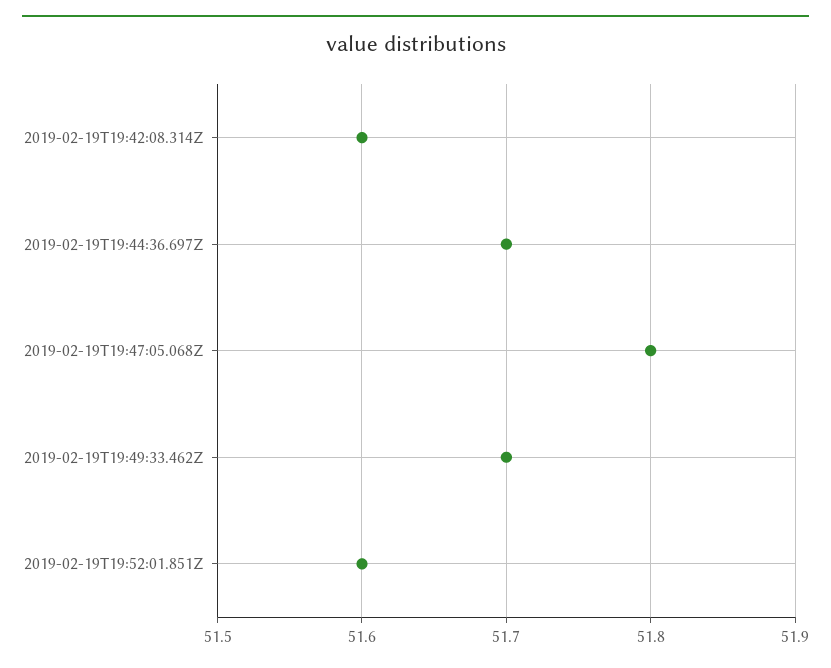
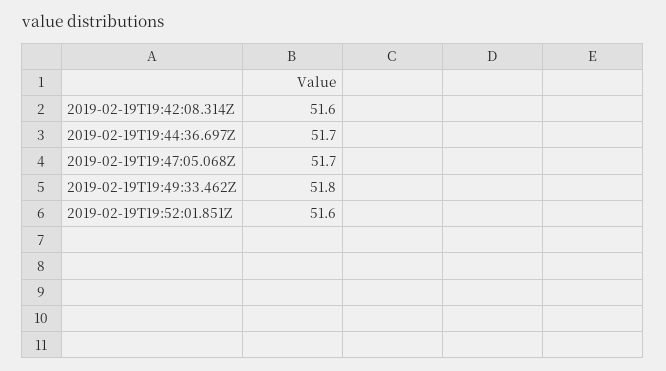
  {
    "2019-02-19T19:42:08.314Z": 51.6,
    "2019-02-19T19:44:36.697Z": 51.7,
-   "2019-02-19T19:47:05.068Z": 51.8,
+   "2019-02-19T19:47:05.068Z": 51.7,
-   "2019-02-19T19:49:33.462Z": 51.7,
+   "2019-02-19T19:49:33.462Z": 51.8,
    "2019-02-19T19:52:01.851Z": 51.6
  }

